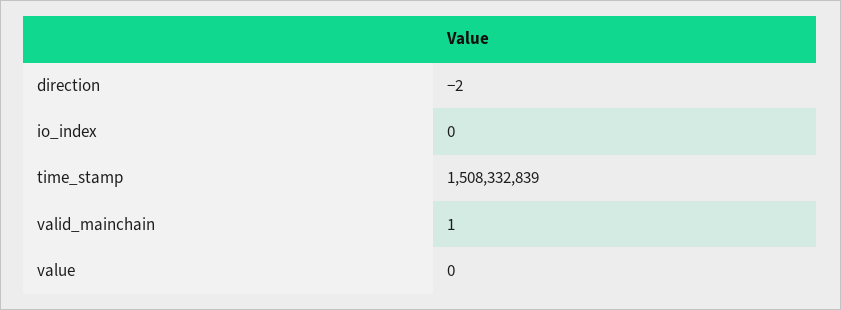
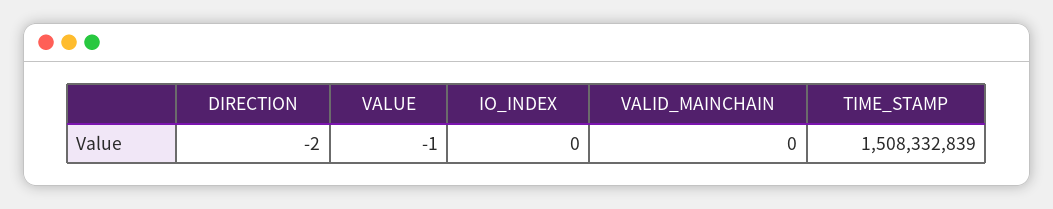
  {
    "direction": -2,
    "io_index": 0,
    "time_stamp": 1508332839,
-   "valid_mainchain": 1,
+   "valid_mainchain": 0,
-   "value": 0
+   "value": -1
  }

